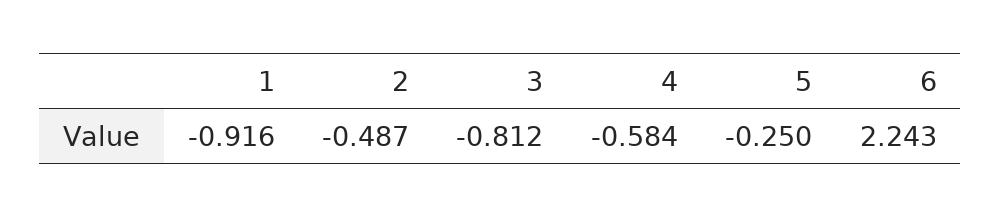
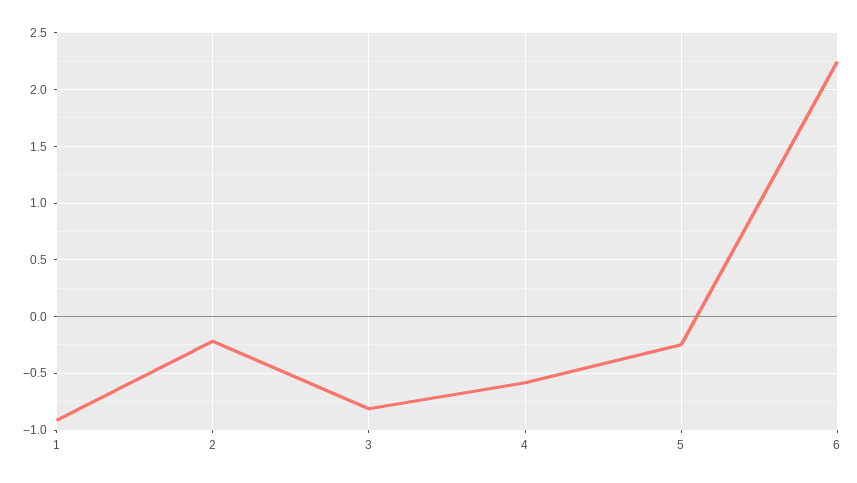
  {
    "1": -0.916,
-   "2": -0.487,
+   "2": -0.2,
    "3": -0.812,
    "4": -0.584,
    "5": -0.25,
    "6": 2.243
  }

